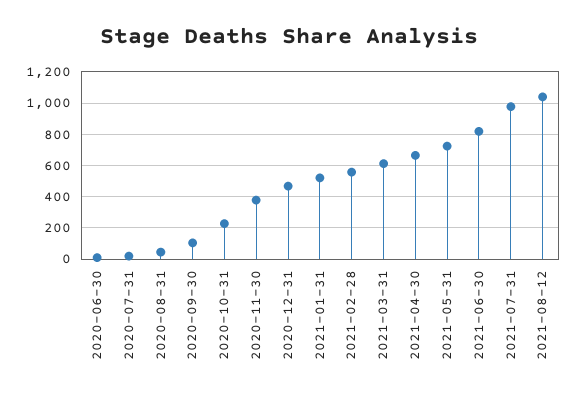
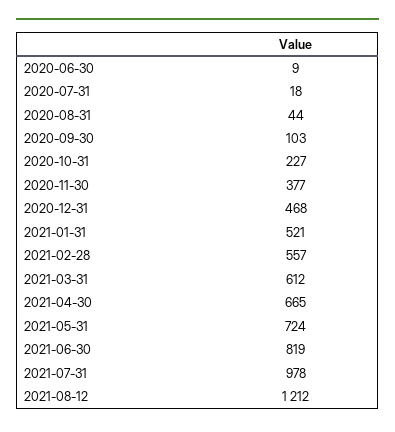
  {
    "2020-06-30": 9,
    "2020-07-31": 18,
    "2020-08-31": 44,
    "2020-09-30": 103,
    "2020-10-31": 227,
    "2020-11-30": 377,
    "2020-12-31": 468,
    "2021-01-31": 521,
    "2021-02-28": 557,
    "2021-03-31": 612,
    "2021-04-30": 665,
    "2021-05-31": 724,
    "2021-06-30": 819,
    "2021-07-31": 978,
-   "2021-08-12": 1050
+   "2021-08-12": 1212
  }

